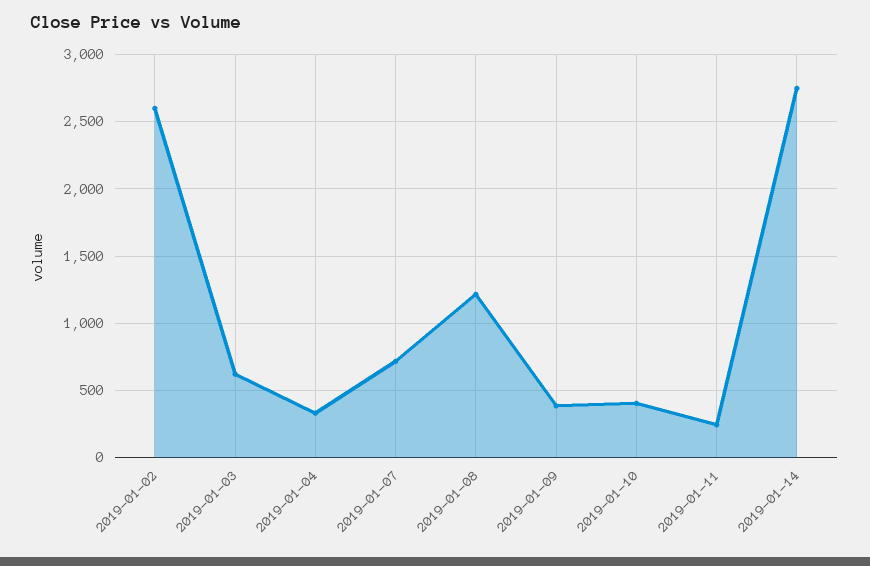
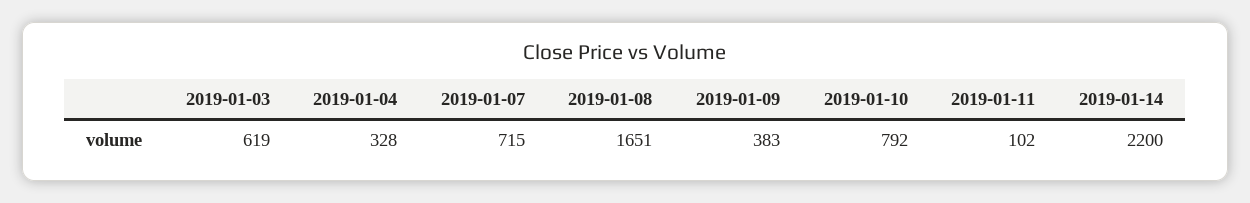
  {
-   "2019-01-02": 2600,
    "2019-01-03": 619,
    "2019-01-04": 328,
    "2019-01-07": 715,
-   "2019-01-08": 1200,
+   "2019-01-08": 1651,
    "2019-01-09": 383,
-   "2019-01-10": 400,
+   "2019-01-10": 792,
-   "2019-01-11": 250,
+   "2019-01-11": 102,
-   "2019-01-14": 2750
+   "2019-01-14": 2200
  }

